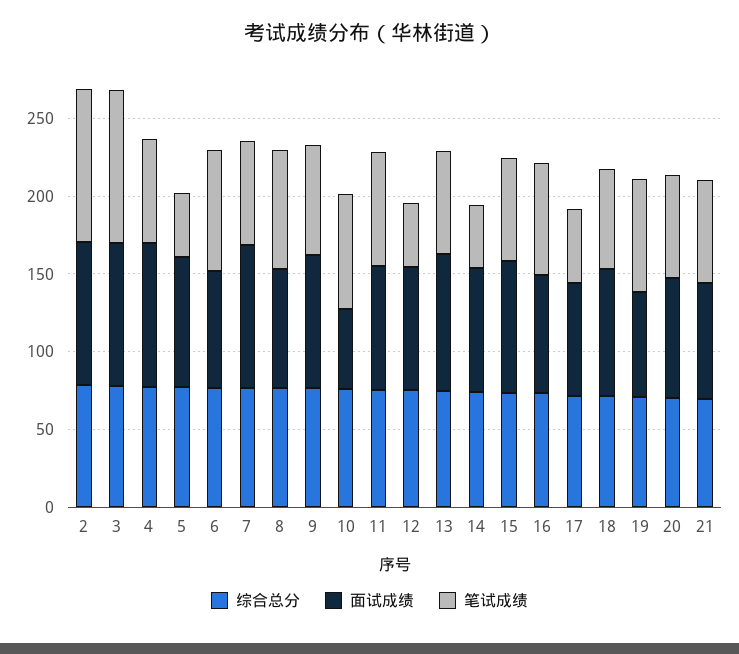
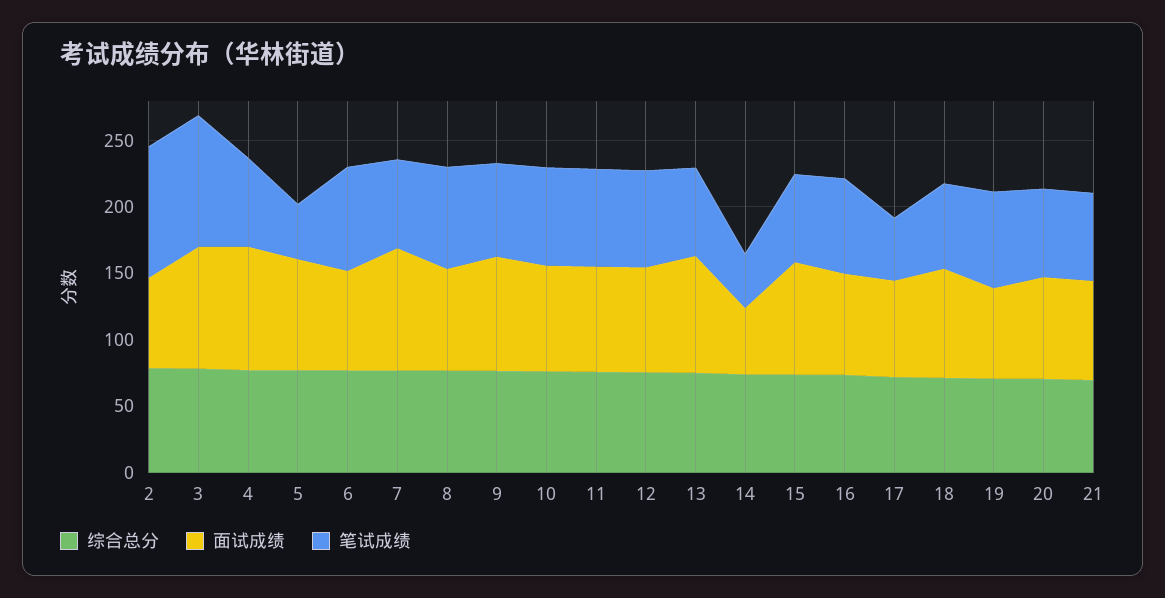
  {
    "综合总分": {
      "2": 80,
      "3": 80,
      "4": 80,
      "5": 80,
      "6": 80,
      "7": 80,
      "8": 80,
      "9": 80,
      "10": 80,
      "11": 80,
      "12": 80,
      "13": 70,
      "14": 70,
      "15": 70,
      "16": 70,
      "17": 70,
      "18": 70,
      "19": 70,
      "20": 70,
      "21": 70
    },
    "面试成绩": {
-     "2": 90,
+     "2": 70,
      "3": 90,
      "4": 90,
      "5": 80,
      "6": 80,
      "7": 90,
      "8": 80,
      "9": 90,
-     "10": 50,
+     "10": 80,
      "11": 80,
      "12": 80,
      "13": 90,
-     "14": 80,
+     "14": 50,
      "15": 80,
      "16": 80,
      "17": 70,
      "18": 80,
      "19": 70,
      "20": 80,
      "21": 70
    },
    "笔试成绩": {
      "2": 100,
      "3": 100,
      "4": 70,
      "5": 40,
      "6": 80,
      "7": 70,
      "8": 80,
      "9": 70,
      "10": 70,
      "11": 70,
-     "12": 40,
+     "12": 70,
      "13": 70,
      "14": 40,
      "15": 70,
      "16": 70,
      "17": 50,
      "18": 60,
      "19": 70,
      "20": 70,
      "21": 70
    }
  }

